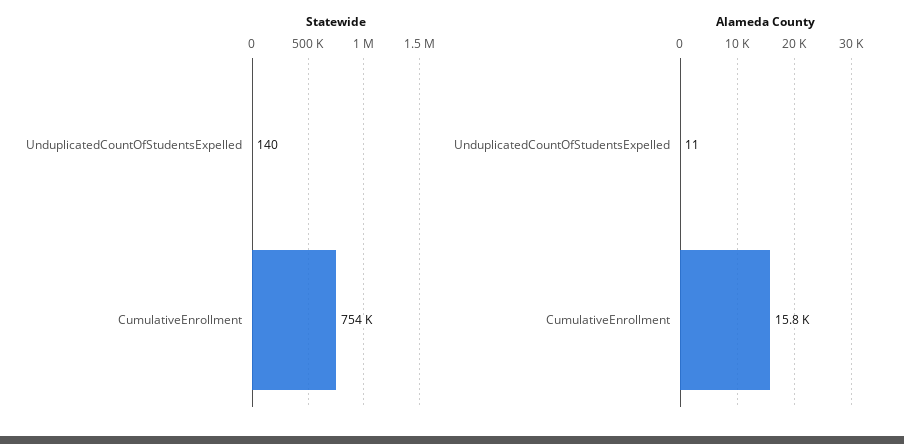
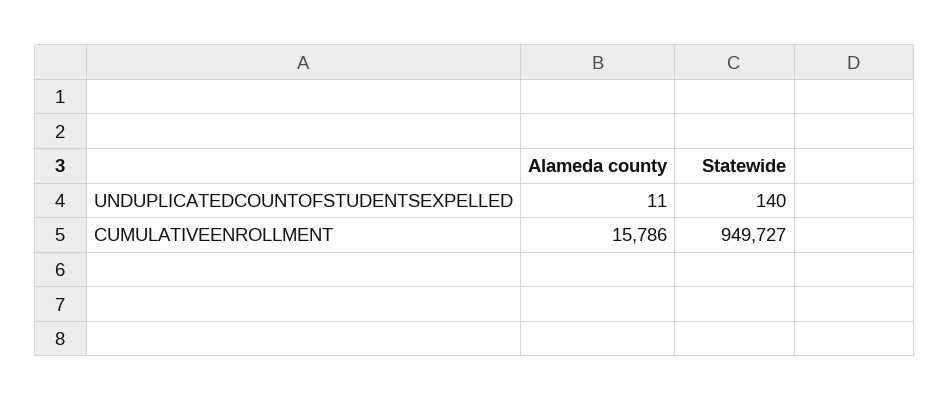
  {
    "Statewide": {
      "UnduplicatedCountOfStudentsExpelled": 140,
-     "CumulativeEnrollment": 754000
+     "CumulativeEnrollment": 949727
    },
    "Alameda County": {
      "UnduplicatedCountOfStudentsExpelled": 11,
      "CumulativeEnrollment": 15786
    }
  }

